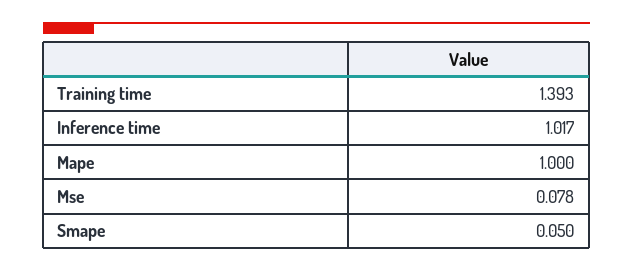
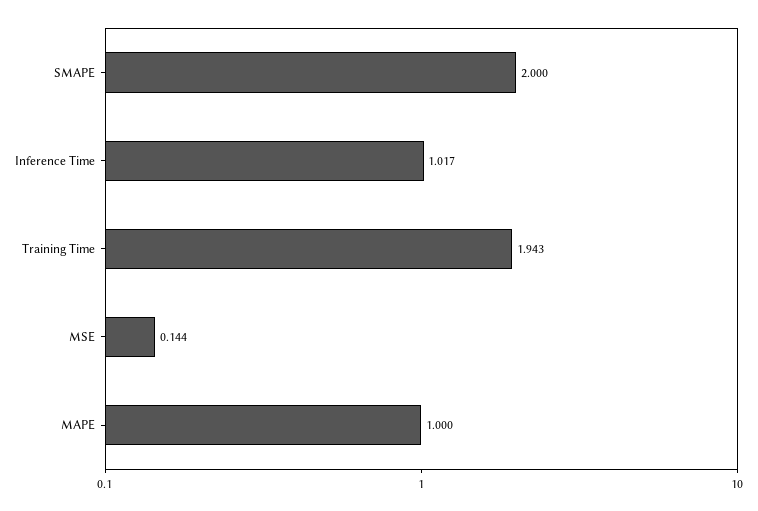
  {
-   "Training time": 1.393,
+   "Training time": 1.943,
    "Inference time": 1.017,
    "Mape": 1,
-   "Mse": 0.078,
+   "Mse": 0.144,
-   "Smape": 0.05
+   "Smape": 2
  }

